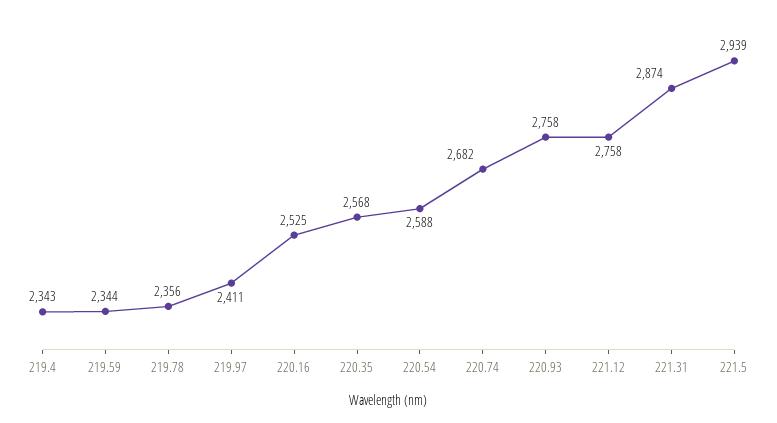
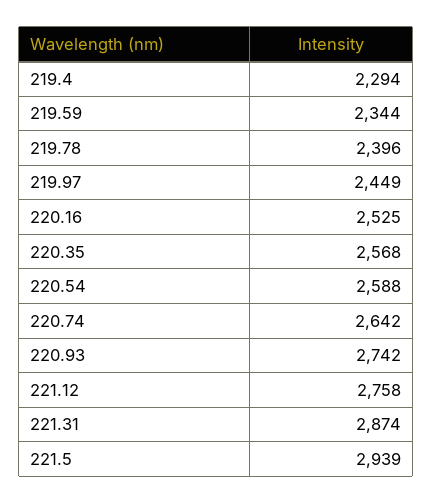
  {
-   "219.4": 2343,
+   "219.4": 2294,
    "219.59": 2344,
-   "219.78": 2356,
+   "219.78": 2396,
-   "219.97": 2411,
+   "219.97": 2449,
    "220.16": 2525,
    "220.35": 2568,
    "220.54": 2588,
-   "220.74": 2682,
+   "220.74": 2642,
-   "220.93": 2758,
+   "220.93": 2742,
    "221.12": 2758,
    "221.31": 2874,
    "221.5": 2939
  }

